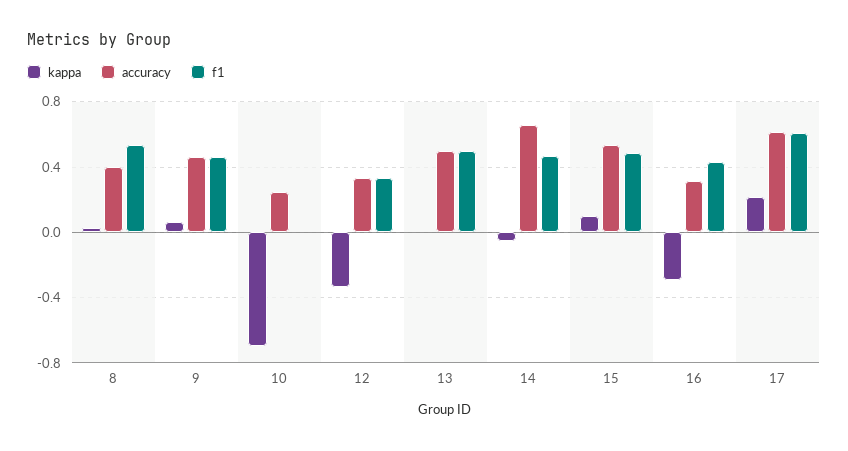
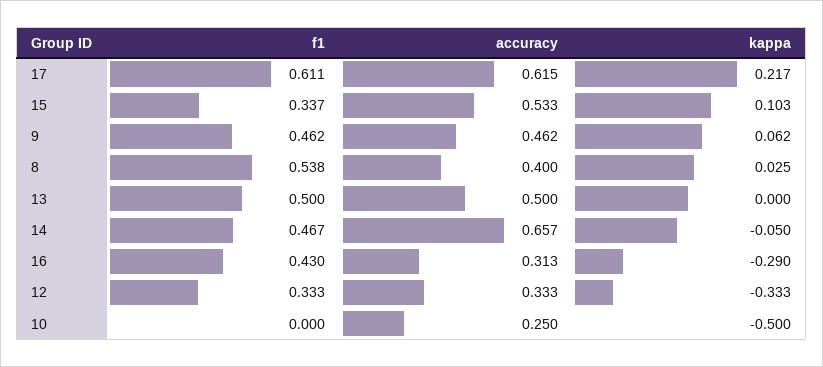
  {
    "kappa": {
      "8": 0.025,
      "9": 0.062,
-     "10": -0.7,
+     "10": -0.5,
      "12": -0.333,
      "13": 0,
      "14": -0.05,
      "15": 0.103,
      "16": -0.29,
      "17": 0.217
    },
    "accuracy": {
      "8": 0.4,
      "9": 0.462,
      "10": 0.25,
      "12": 0.333,
      "13": 0.5,
      "14": 0.657,
      "15": 0.533,
      "16": 0.313,
      "17": 0.615
    },
    "f1": {
      "8": 0.538,
      "9": 0.462,
      "10": 0,
      "12": 0.333,
      "13": 0.5,
      "14": 0.467,
-     "15": 0.5,
+     "15": 0.337,
      "16": 0.43,
      "17": 0.611
    }
  }

